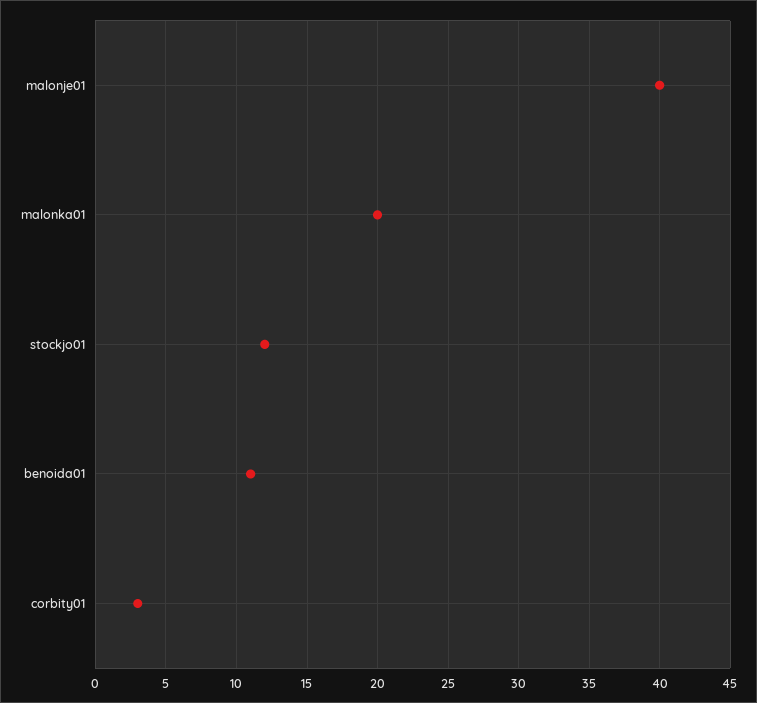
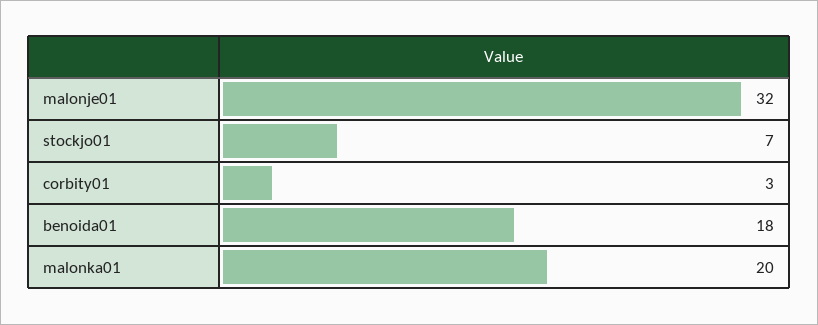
  {
-   "malonje01": 40,
+   "malonje01": 32,
    "malonka01": 20,
-   "stockjo01": 12,
+   "stockjo01": 7,
-   "benoida01": 11,
+   "benoida01": 18,
    "corbity01": 3
  }

